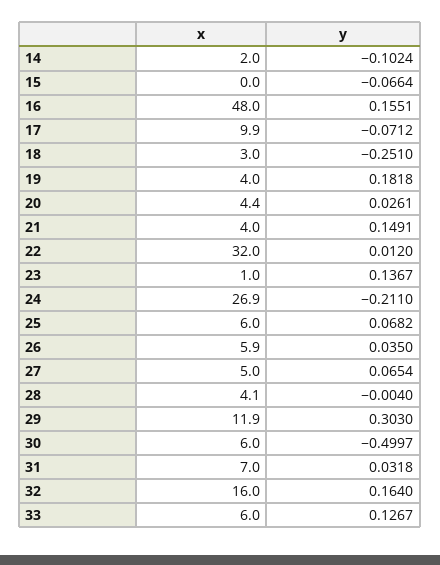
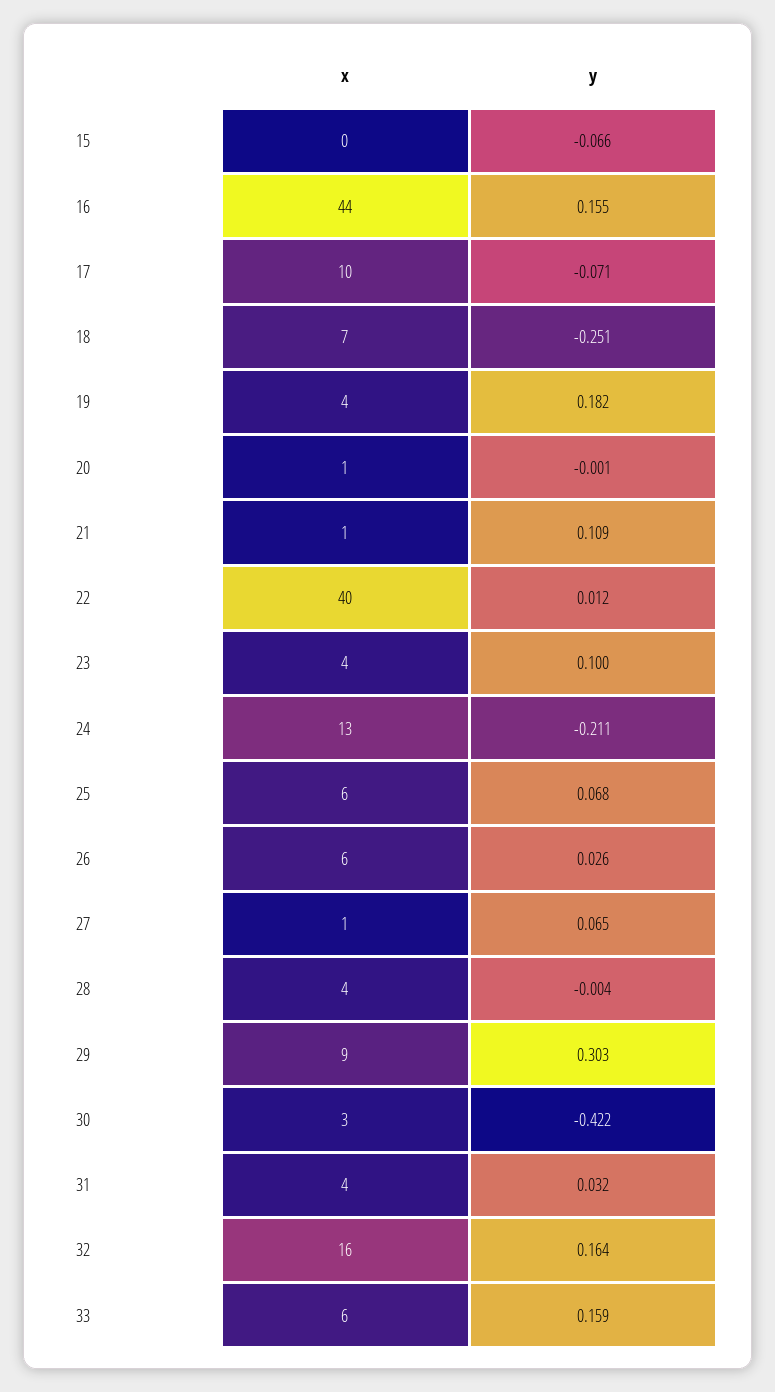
  {
    "x": {
-     "14": 2,
      "15": 0,
-     "16": 48,
+     "16": 44,
      "17": 9.9,
-     "18": 3,
+     "18": 7,
      "19": 4,
-     "20": 4.4,
+     "20": 1,
-     "21": 4,
+     "21": 1,
-     "22": 32,
+     "22": 40,
-     "23": 1,
+     "23": 4,
-     "24": 26.9,
+     "24": 13,
      "25": 6,
      "26": 5.9,
-     "27": 5,
+     "27": 1,
      "28": 4.1,
-     "29": 11.9,
+     "29": 9,
-     "30": 6,
+     "30": 3,
-     "31": 7,
+     "31": 4,
      "32": 16,
      "33": 6
    },
    "y": {
-     "14": -0.1024,
      "15": -0.0664,
      "16": 0.1551,
      "17": -0.0712,
      "18": -0.251,
      "19": 0.1818,
-     "20": 0.0261,
+     "20": -0.001,
-     "21": 0.1491,
+     "21": 0.109,
      "22": 0.012,
-     "23": 0.1367,
+     "23": 0.1,
      "24": -0.211,
      "25": 0.0682,
-     "26": 0.035,
+     "26": 0.026,
      "27": 0.0654,
      "28": -0.004,
      "29": 0.303,
-     "30": -0.4997,
+     "30": -0.422,
      "31": 0.0318,
      "32": 0.164,
-     "33": 0.1267
+     "33": 0.159
    }
  }

